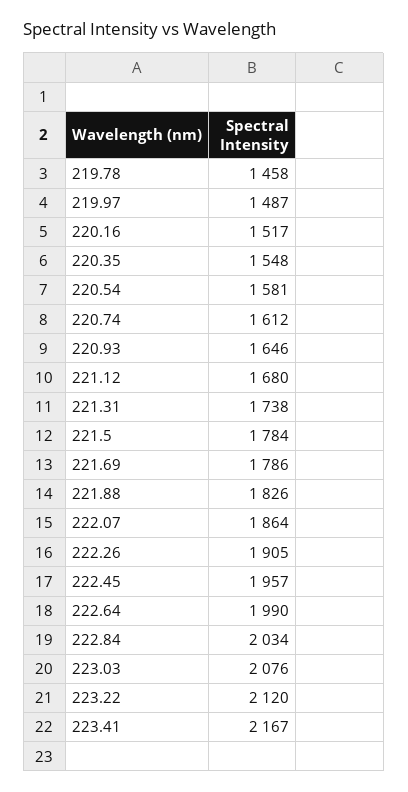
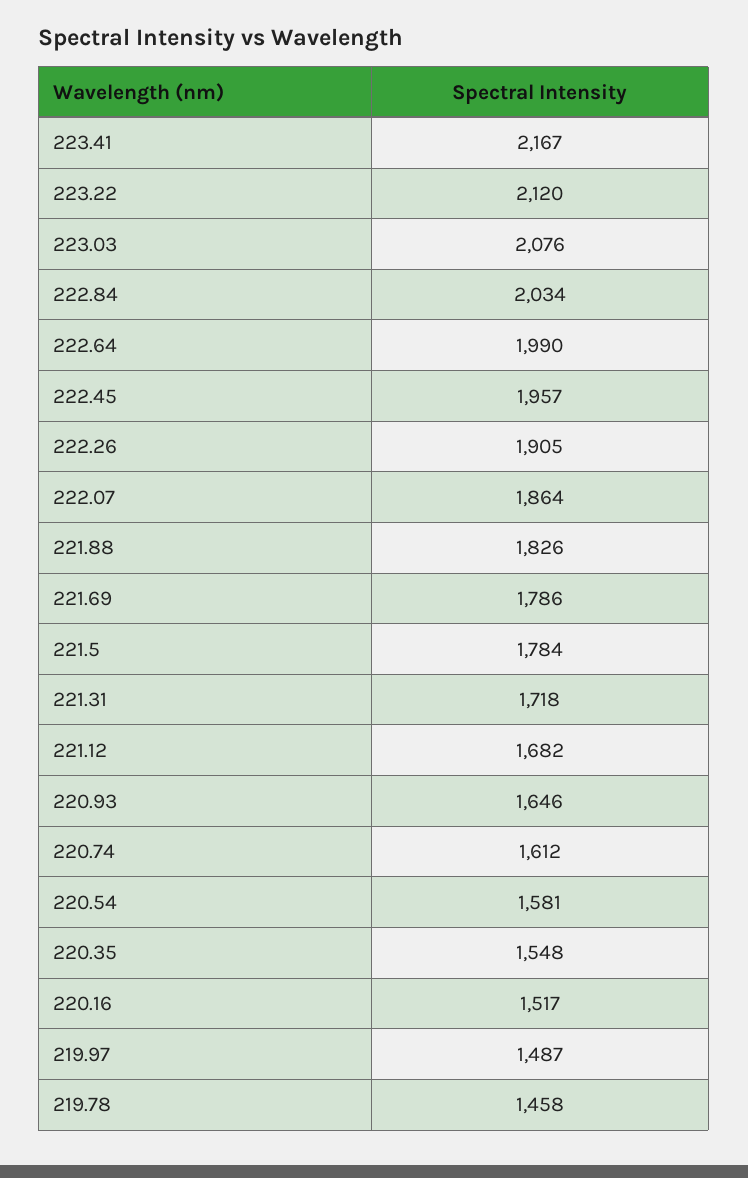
  {
    "219.78": 1458,
    "219.97": 1487,
    "220.16": 1517,
    "220.35": 1548,
    "220.54": 1581,
    "220.74": 1612,
    "220.93": 1646,
-   "221.12": 1680,
+   "221.12": 1682,
-   "221.31": 1738,
+   "221.31": 1718,
    "221.5": 1784,
    "221.69": 1786,
    "221.88": 1826,
    "222.07": 1864,
    "222.26": 1905,
    "222.45": 1957,
    "222.64": 1990,
    "222.84": 2034,
    "223.03": 2076,
    "223.22": 2120,
    "223.41": 2167
  }

